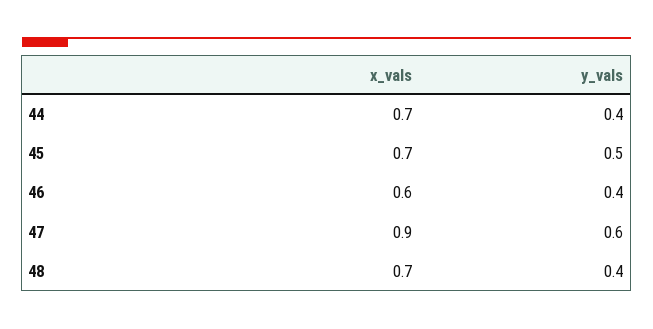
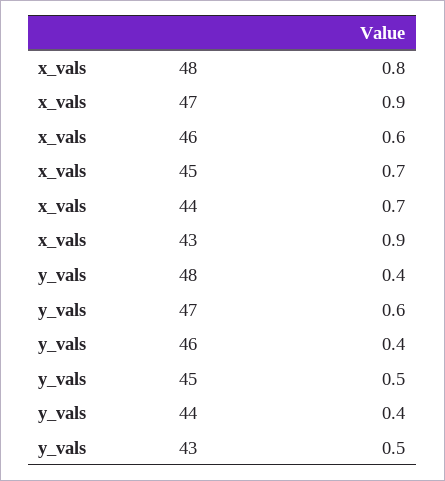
  {
    "x_vals": {
      "44": 0.7,
      "45": 0.7,
      "46": 0.6,
      "47": 0.9,
-     "48": 0.7
+     "48": 0.8,
+     "43": 0.9
    },
    "y_vals": {
      "44": 0.4,
      "45": 0.5,
      "46": 0.4,
      "47": 0.6,
-     "48": 0.4
+     "48": 0.4,
+     "43": 0.5
    }
  }

